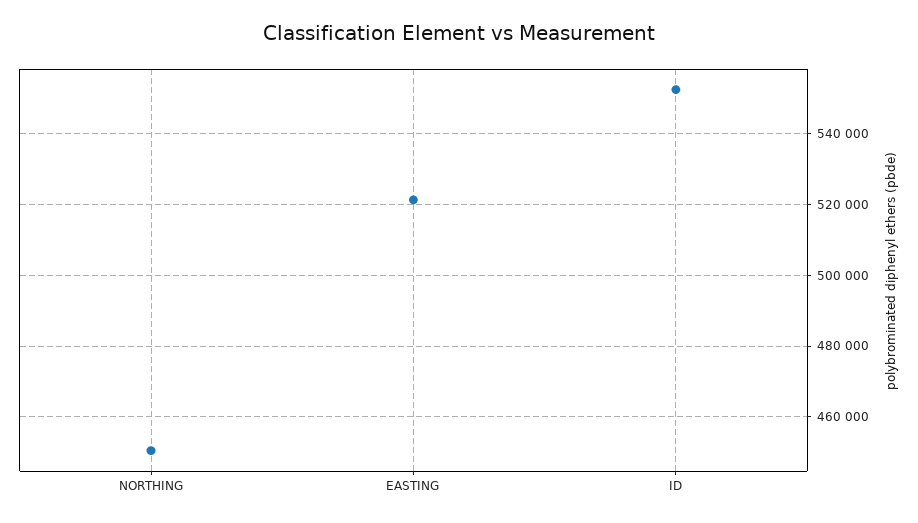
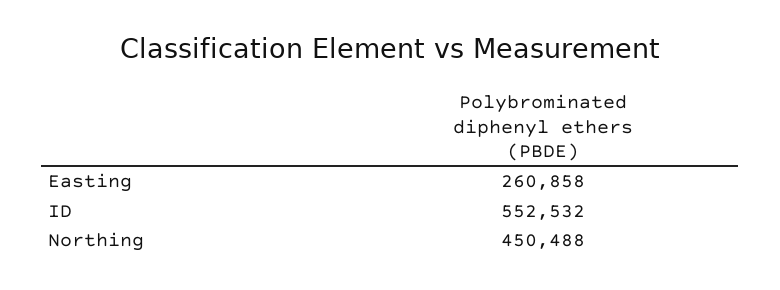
  {
    "NORTHING": 450488,
-   "EASTING": 522000,
+   "EASTING": 260858,
    "ID": 552532
  }

